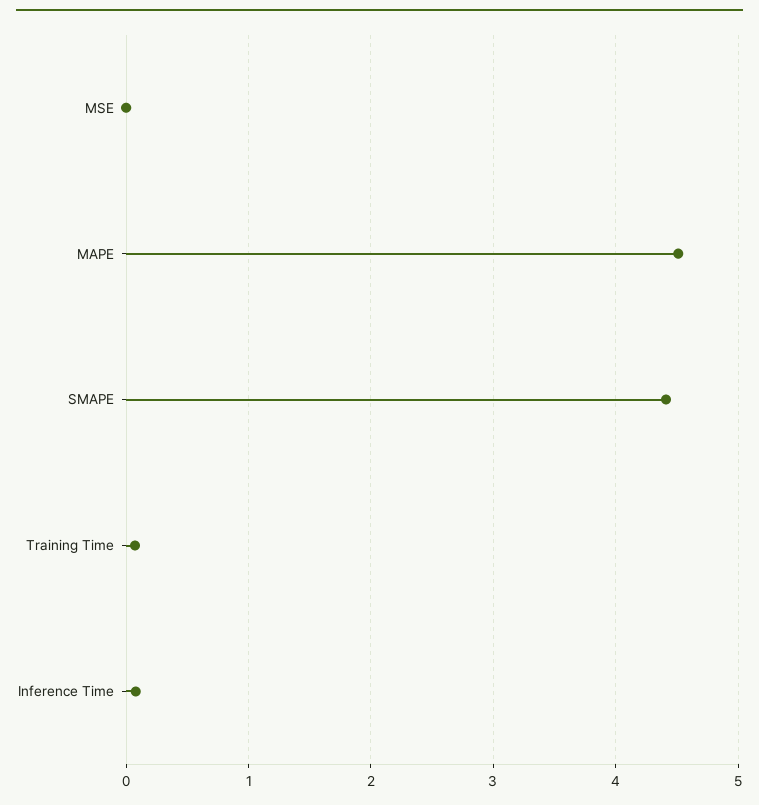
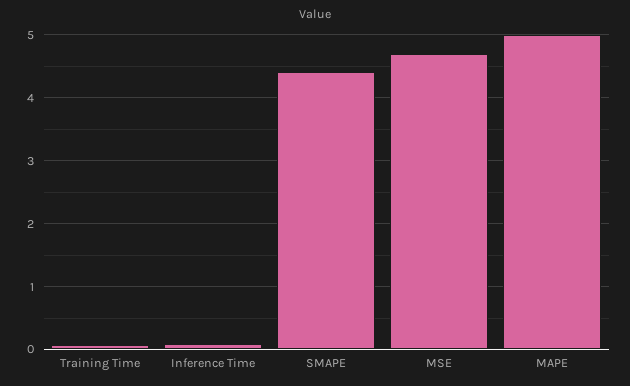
  {
-   "MSE": 0,
+   "MSE": 4.7,
-   "MAPE": 4.5,
+   "MAPE": 5,
    "SMAPE": 4.4,
    "Training Time": 0.1,
    "Inference Time": 0.1
  }

